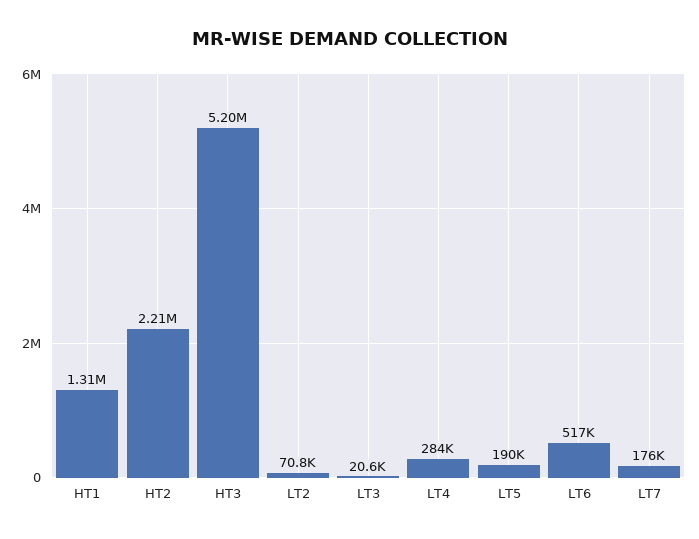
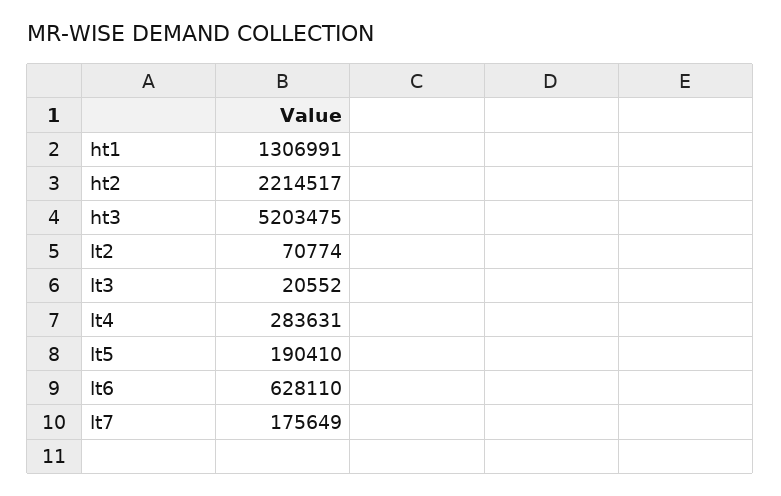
  {
    "HT1": 1306991,
    "HT2": 2214517,
    "HT3": 5203475,
    "LT2": 70774,
    "LT3": 20552,
    "LT4": 283631,
    "LT5": 190410,
-   "LT6": 517000,
+   "LT6": 628110,
    "LT7": 175649
  }

